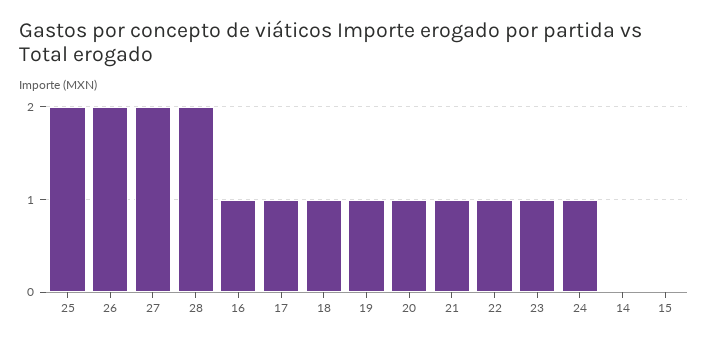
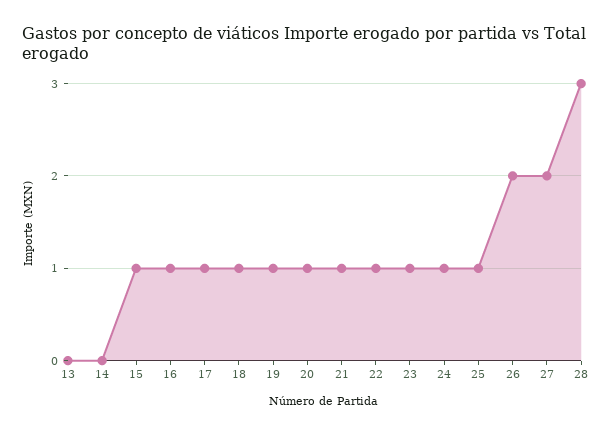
  {
-   "25": 2,
+   "25": 1,
    "26": 2,
    "27": 2,
-   "28": 2,
+   "28": 3,
    "16": 1,
    "17": 1,
    "18": 1,
    "19": 1,
    "20": 1,
    "21": 1,
    "22": 1,
    "23": 1,
    "24": 1,
    "14": 0,
-   "15": 0
+   "15": 1,
+   "13": 0
  }

